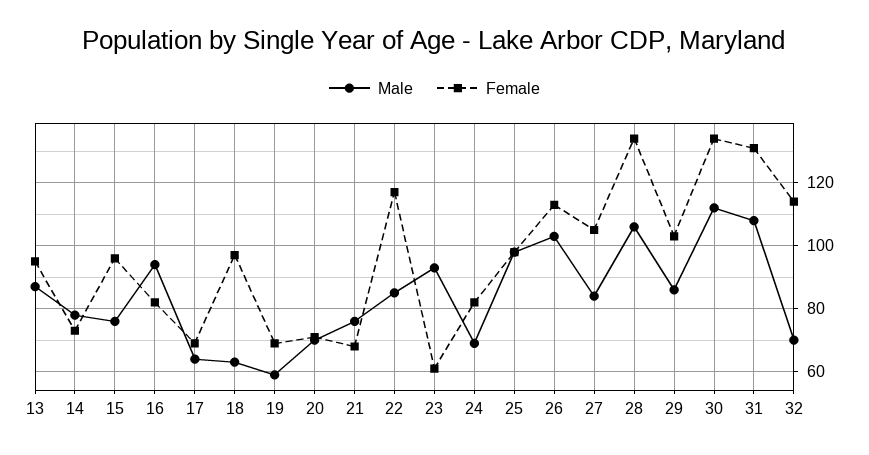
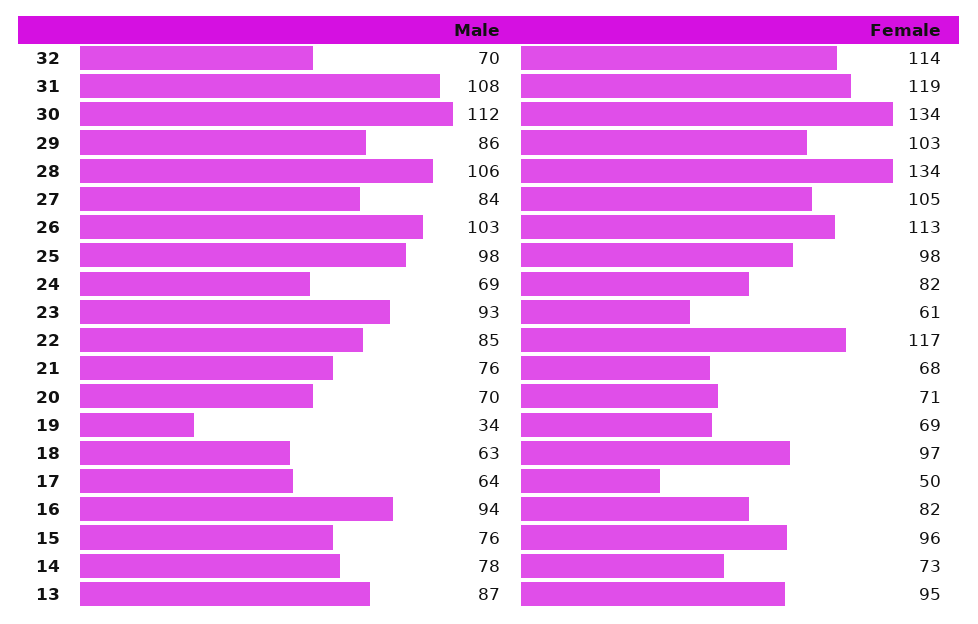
  {
    "Male": {
      "13": 87,
      "14": 78,
      "15": 76,
      "16": 94,
      "17": 64,
      "18": 63,
-     "19": 60,
+     "19": 34,
      "20": 70,
      "21": 76,
      "22": 85,
      "23": 93,
      "24": 69,
      "25": 98,
      "26": 103,
      "27": 84,
      "28": 106,
      "29": 86,
      "30": 112,
      "31": 108,
      "32": 70
    },
    "Female": {
      "13": 95,
      "14": 73,
      "15": 96,
      "16": 82,
-     "17": 70,
+     "17": 50,
      "18": 97,
      "19": 69,
      "20": 71,
      "21": 68,
      "22": 117,
      "23": 61,
      "24": 82,
      "25": 98,
      "26": 113,
      "27": 105,
      "28": 134,
      "29": 103,
      "30": 134,
-     "31": 130,
+     "31": 119,
      "32": 114
    }
  }

